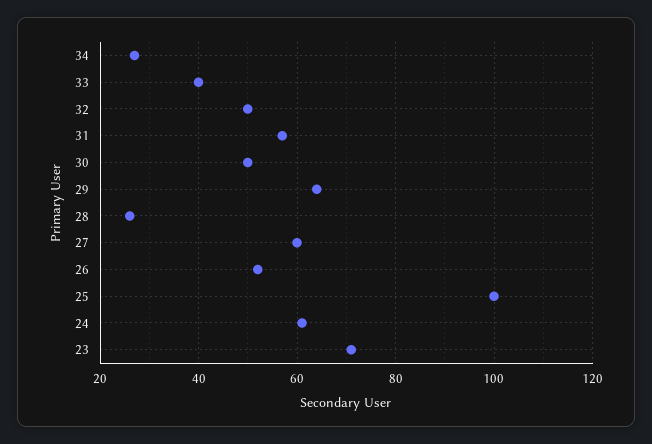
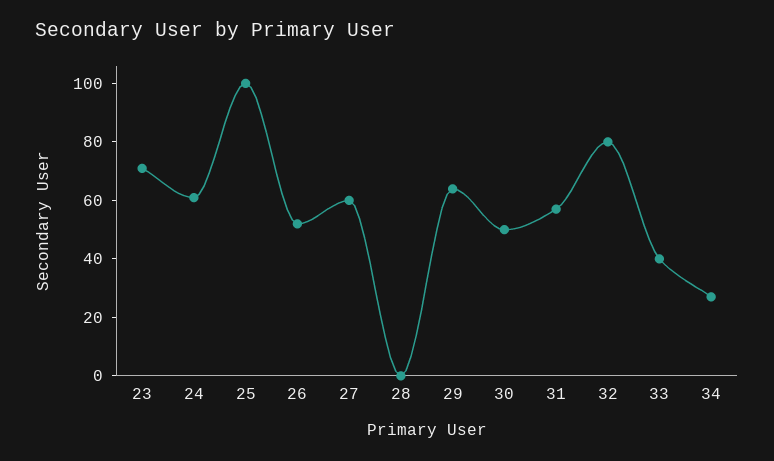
  {
    "34": 25,
    "33": 40,
-   "32": 50,
+   "32": 80,
    "31": 55,
    "30": 50,
    "29": 65,
-   "28": 25,
+   "28": 0,
    "27": 60,
    "26": 50,
    "25": 100,
    "24": 60,
    "23": 70
  }

